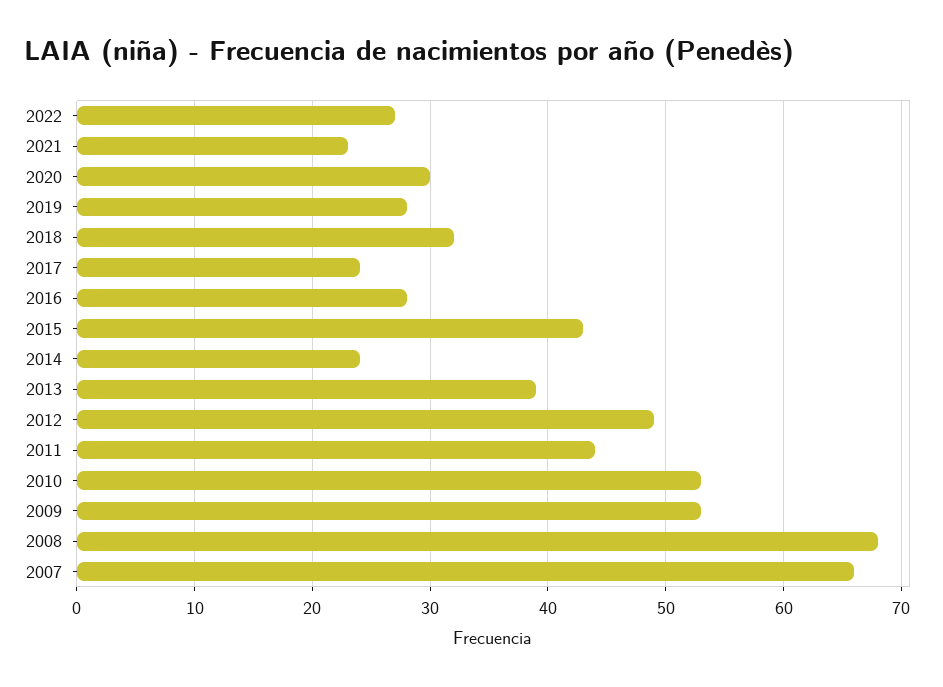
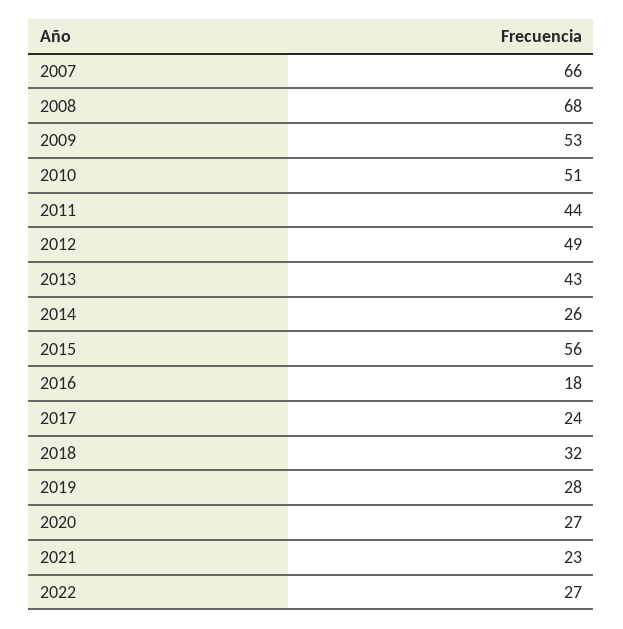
  {
    "2022": 27,
    "2021": 23,
-   "2020": 30,
+   "2020": 27,
    "2019": 28,
    "2018": 32,
    "2017": 24,
-   "2016": 28,
+   "2016": 18,
-   "2015": 43,
+   "2015": 56,
-   "2014": 24,
+   "2014": 26,
-   "2013": 39,
+   "2013": 43,
    "2012": 49,
    "2011": 44,
-   "2010": 53,
+   "2010": 51,
    "2009": 53,
    "2008": 68,
    "2007": 66
  }

